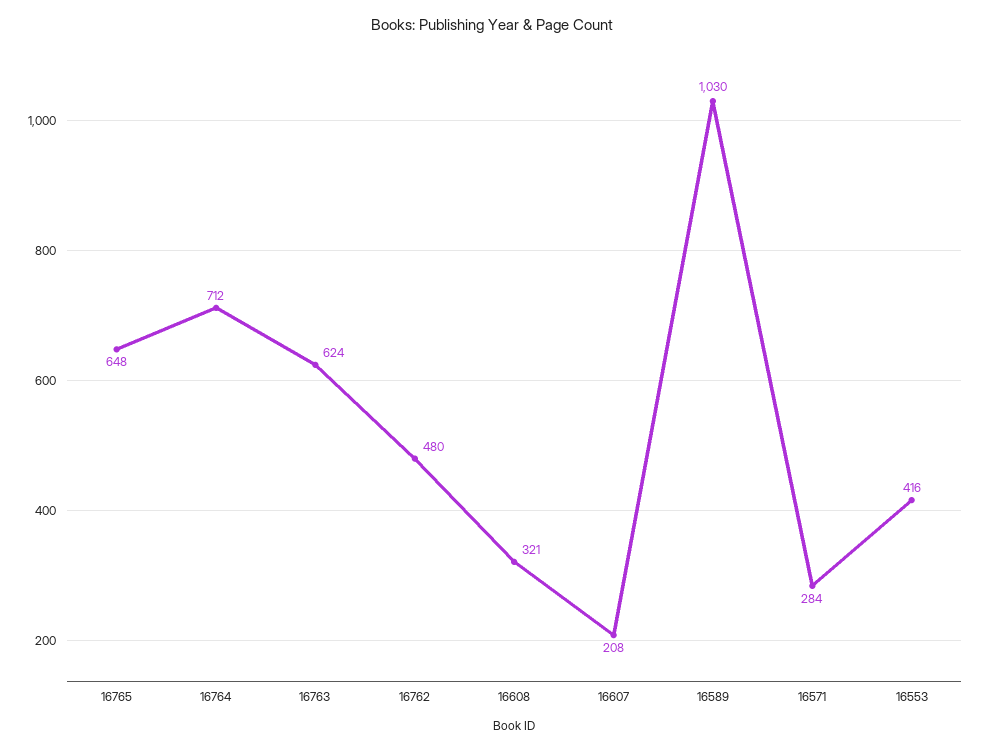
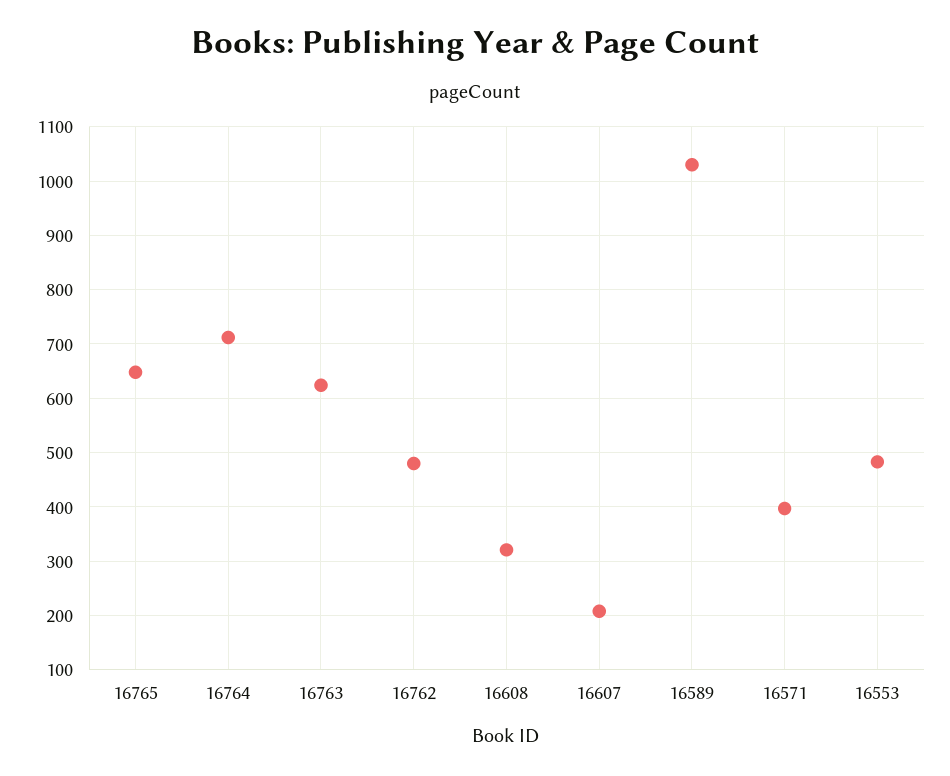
  {
    "16765": 648,
    "16764": 712,
    "16763": 624,
    "16762": 480,
    "16608": 321,
    "16607": 208,
    "16589": 1030,
-   "16571": 284,
+   "16571": 400,
-   "16553": 416
+   "16553": 480
  }

